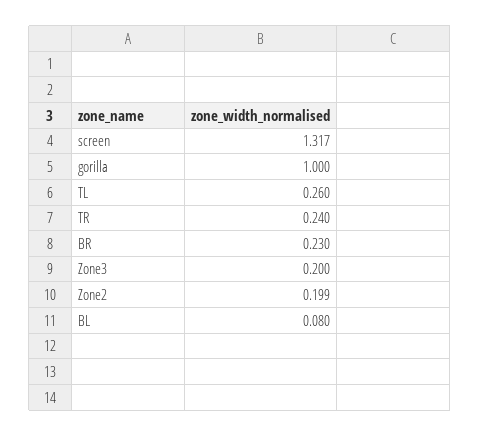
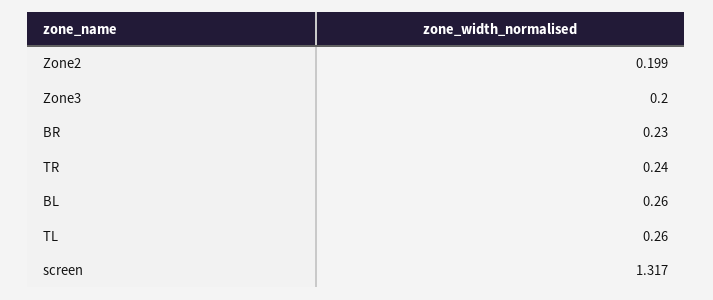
  {
    "screen": 1.317,
-   "gorilla": 1,
    "TL": 0.26,
    "TR": 0.24,
    "BR": 0.23,
    "Zone3": 0.2,
    "Zone2": 0.199,
-   "BL": 0.08
+   "BL": 0.26
  }

